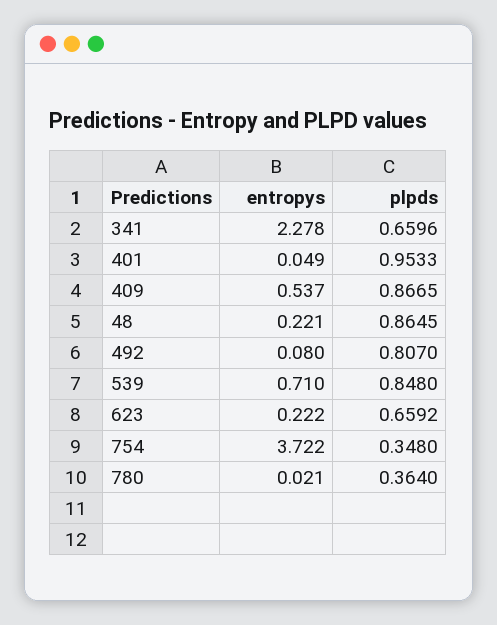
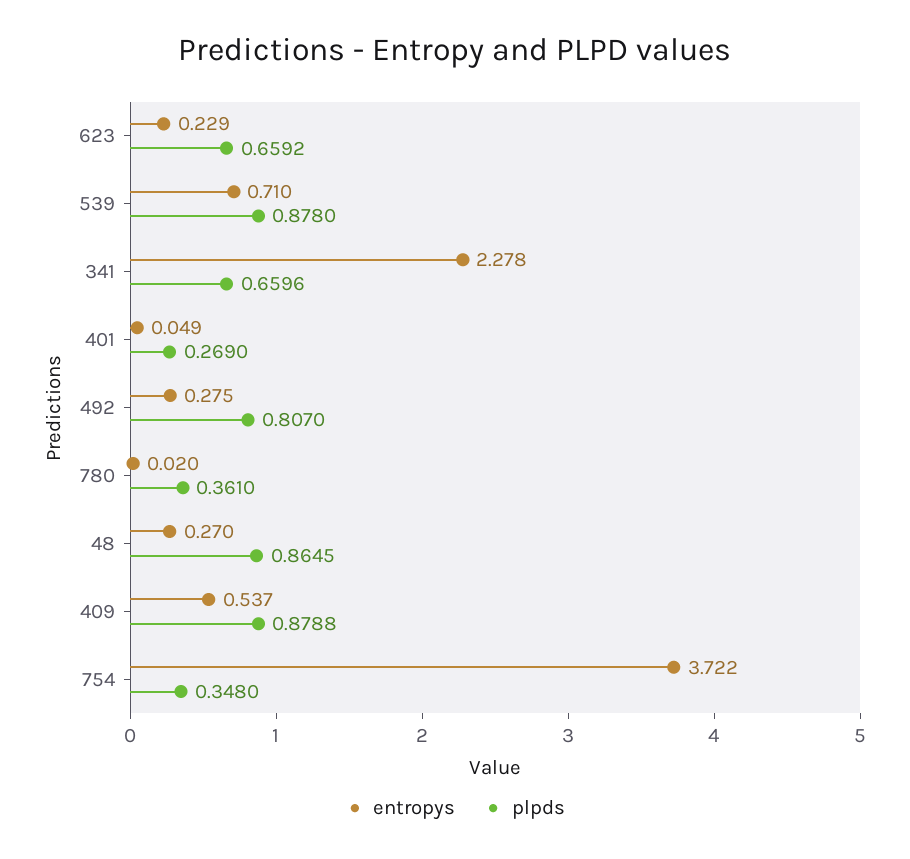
  {
    "entropys": {
      "341": 2.278,
      "401": 0.049,
      "409": 0.537,
-     "48": 0.221,
+     "48": 0.27,
-     "492": 0.08,
+     "492": 0.275,
      "539": 0.71,
-     "623": 0.222,
+     "623": 0.229,
      "754": 3.722,
-     "780": 0.021
+     "780": 0.02
    },
    "plpds": {
      "341": 0.6596,
-     "401": 0.9533,
+     "401": 0.269,
-     "409": 0.8665,
+     "409": 0.8788,
      "48": 0.8645,
      "492": 0.807,
-     "539": 0.848,
+     "539": 0.878,
      "623": 0.6592,
      "754": 0.348,
-     "780": 0.364
+     "780": 0.361
    }
  }

